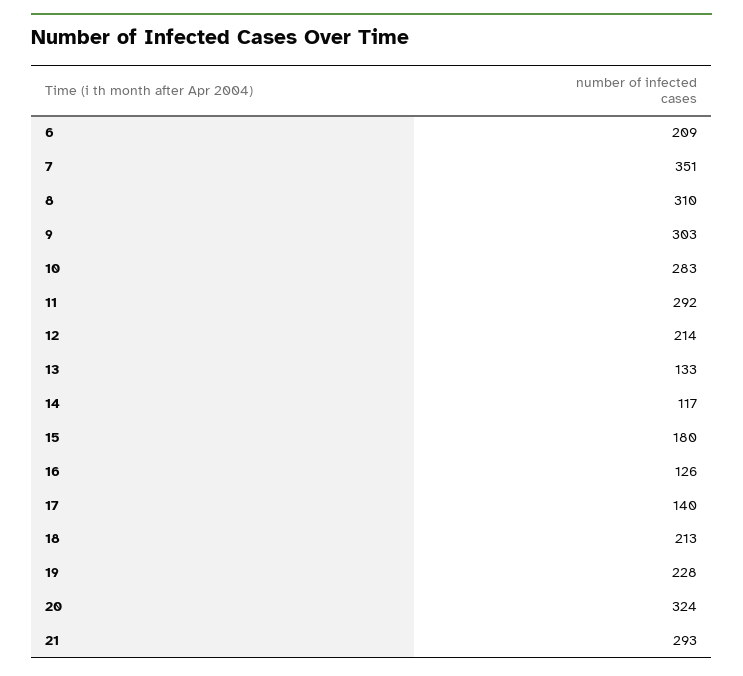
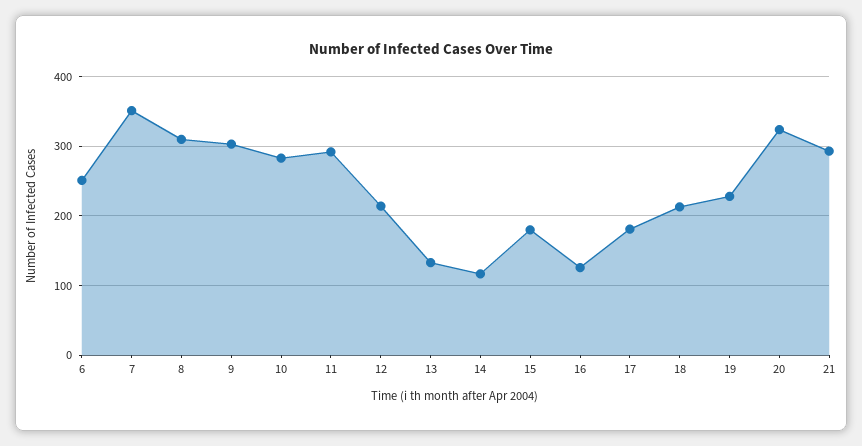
  {
-   "6": 209,
+   "6": 250,
    "7": 351,
    "8": 310,
    "9": 303,
    "10": 283,
    "11": 292,
    "12": 214,
    "13": 133,
    "14": 117,
    "15": 180,
    "16": 126,
-   "17": 140,
+   "17": 180,
    "18": 213,
    "19": 228,
    "20": 324,
    "21": 293
  }

